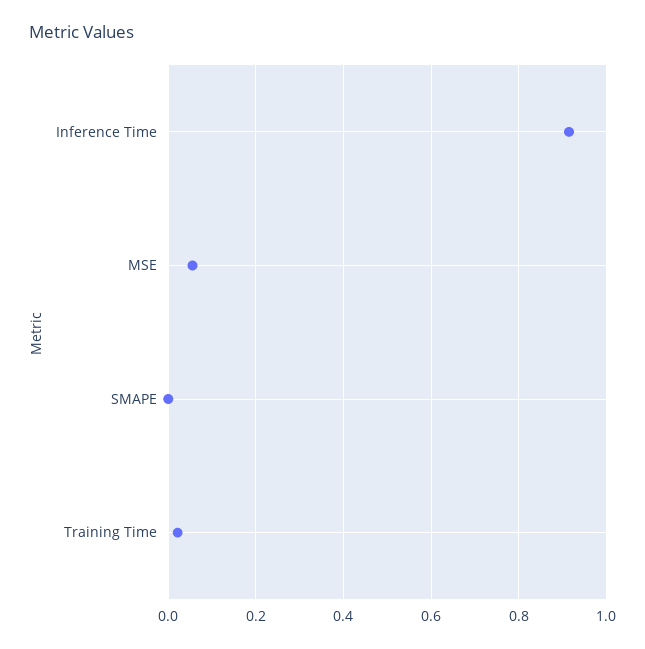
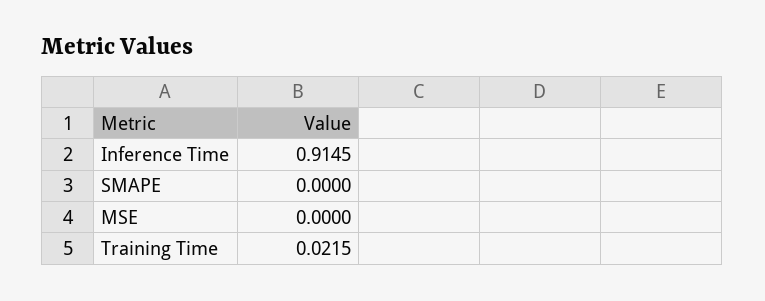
  {
    "Inference Time": 0.9145,
-   "MSE": 0.06,
+   "MSE": 0,
    "SMAPE": 0,
    "Training Time": 0.0215
  }

